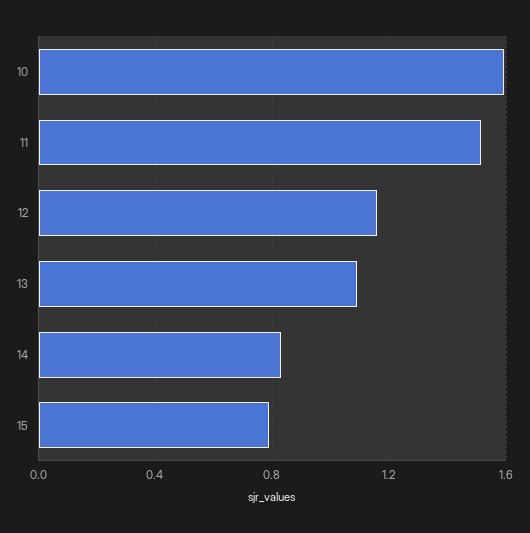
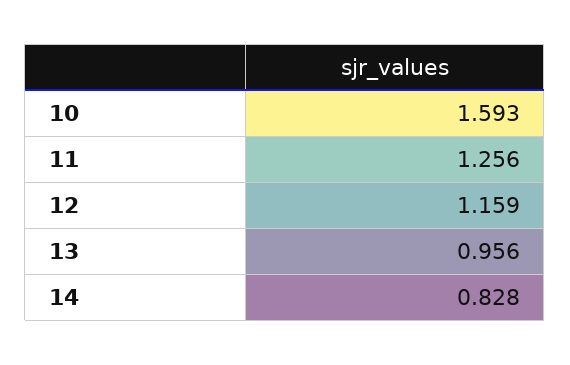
  {
    "10": 1.593,
-   "11": 1.5,
+   "11": 1.256,
    "12": 1.159,
-   "13": 1.1,
+   "13": 0.956,
-   "14": 0.828,
+   "14": 0.828
-   "15": 0.8
  }

